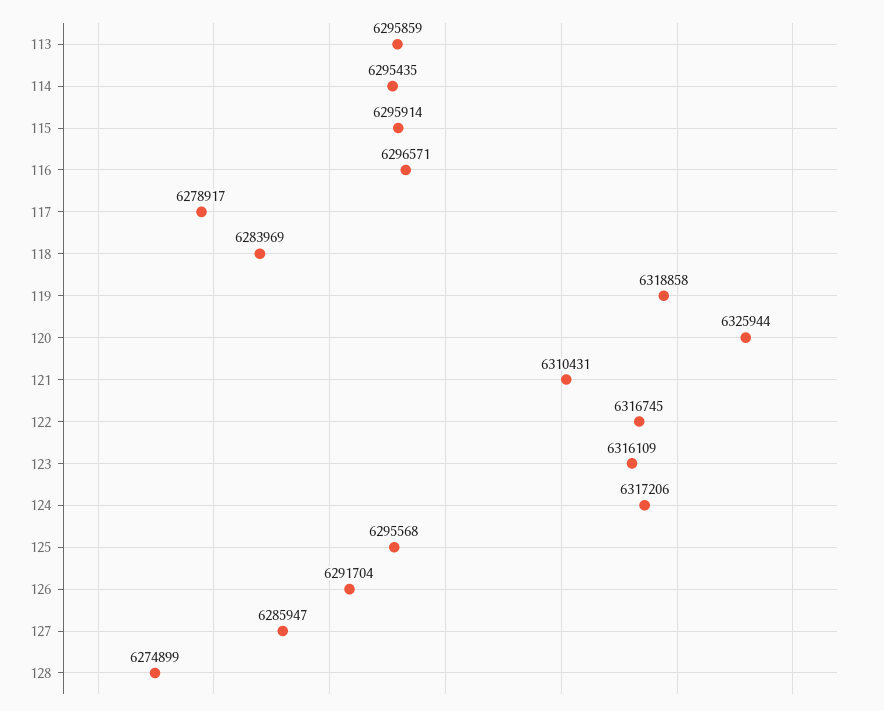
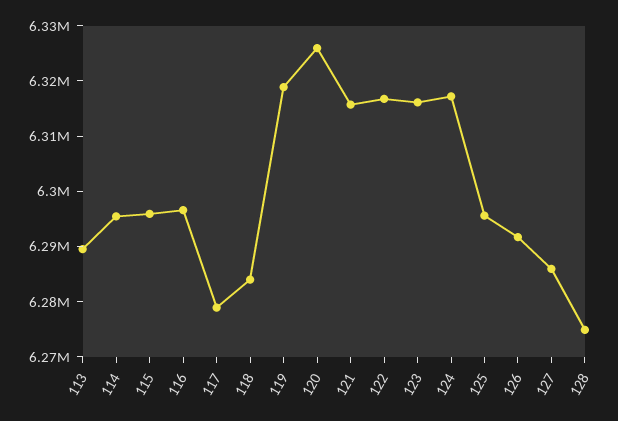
  {
-   "113": 6295859,
+   "113": 6290000,
    "114": 6295435,
    "115": 6295914,
    "116": 6296571,
    "117": 6278917,
    "118": 6283969,
    "119": 6318858,
    "120": 6325944,
-   "121": 6310431,
+   "121": 6316000,
    "122": 6316745,
    "123": 6316109,
    "124": 6317206,
    "125": 6295568,
    "126": 6291704,
    "127": 6285947,
    "128": 6274899
  }

